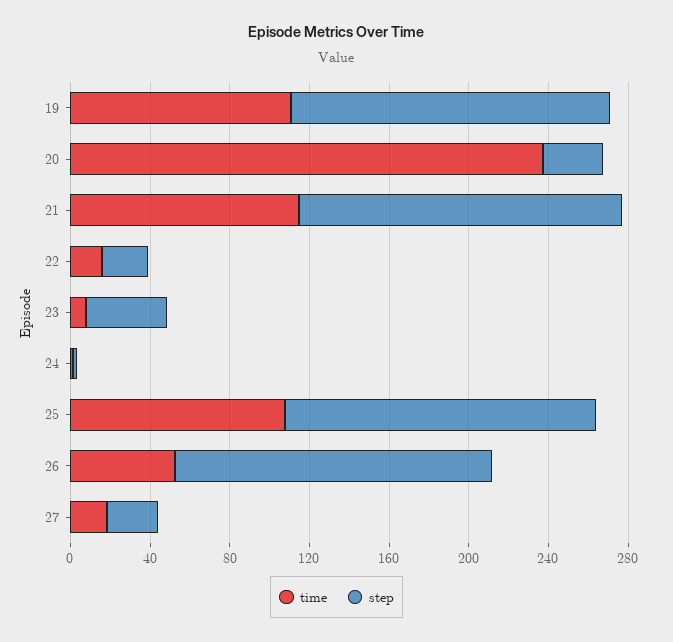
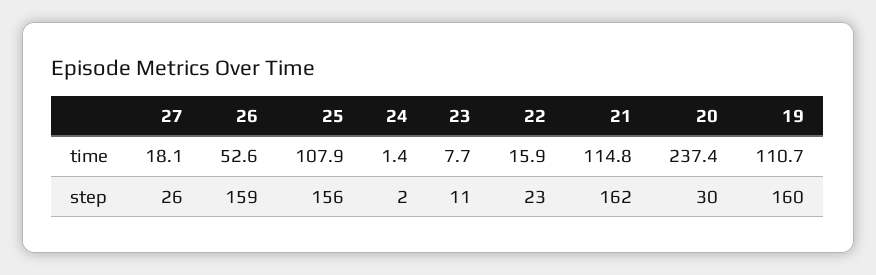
  {
    "time": {
      "19": 110.7,
      "20": 237.4,
      "21": 114.8,
      "22": 15.9,
      "23": 7.7,
      "24": 1.4,
      "25": 107.9,
      "26": 52.6,
      "27": 18.1
    },
    "step": {
      "19": 160,
      "20": 30,
      "21": 162,
      "22": 23,
-     "23": 40,
+     "23": 11,
      "24": 2,
      "25": 156,
      "26": 159,
      "27": 26
    }
  }

